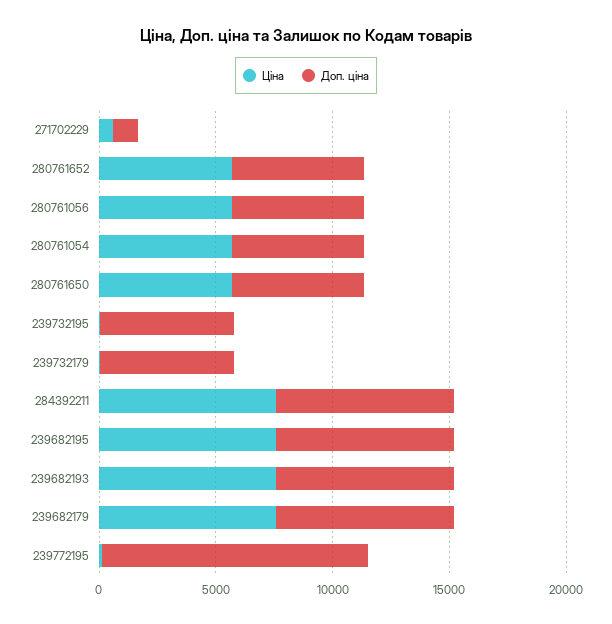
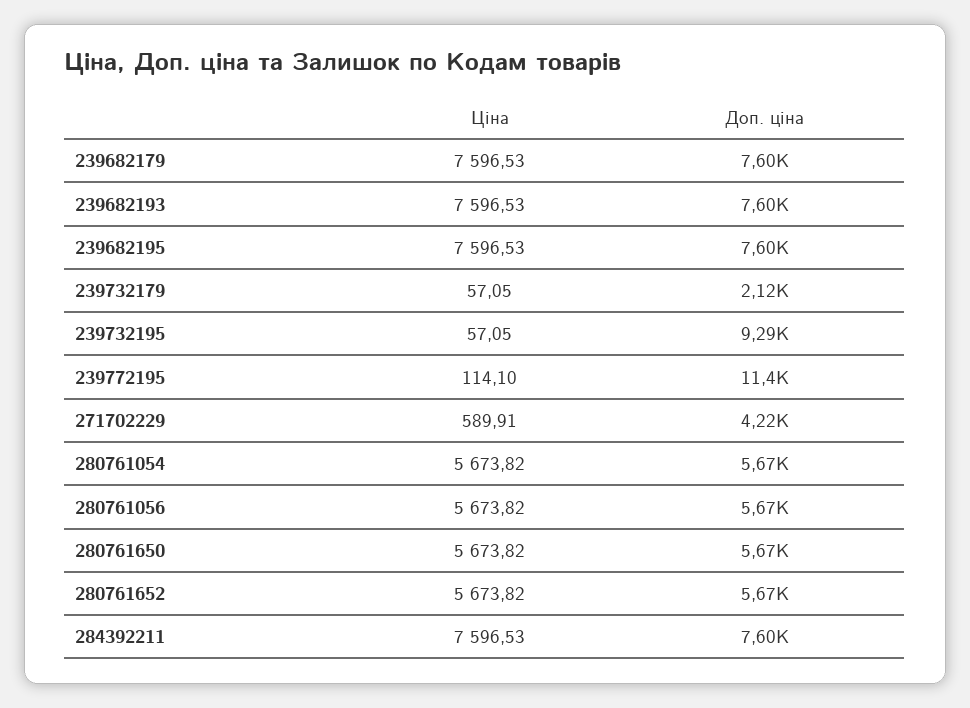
  {
    "Ціна": {
      "271702229": 589.91,
      "280761652": 5673.82,
      "280761056": 5673.82,
      "280761054": 5673.82,
      "280761650": 5673.82,
      "239732195": 57.05,
      "239732179": 57.05,
      "284392211": 7596.53,
      "239682195": 7596.53,
      "239682193": 7596.53,
      "239682179": 7596.53,
      "239772195": 114.1
    },
    "Доп. ціна": {
-     "271702229": 1000,
+     "271702229": 4220,
      "280761652": 5670,
      "280761056": 5670,
      "280761054": 5670,
      "280761650": 5670,
-     "239732195": 6000,
+     "239732195": 9290,
-     "239732179": 6000,
+     "239732179": 2120,
      "284392211": 7600,
      "239682195": 7600,
      "239682193": 7600,
      "239682179": 7600,
      "239772195": 11400
    }
  }

